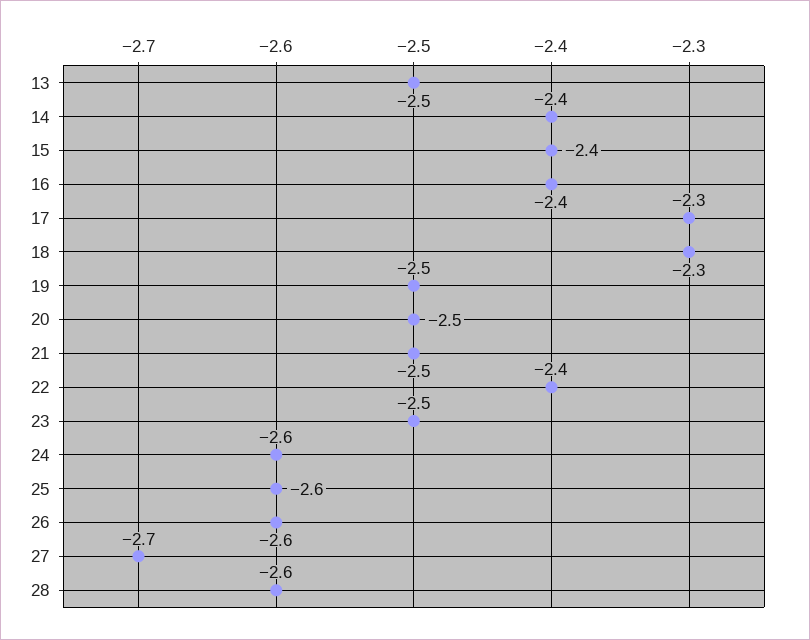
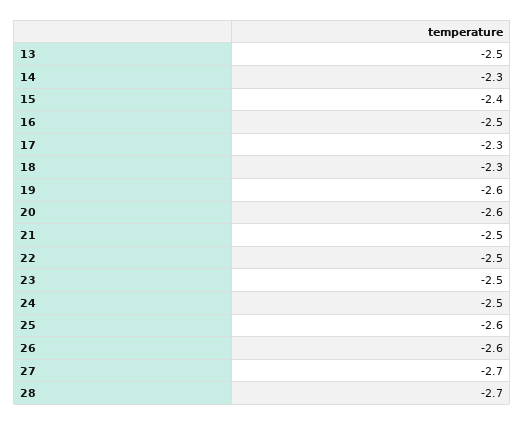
  {
    "13": -2.5,
-   "14": -2.4,
+   "14": -2.3,
    "15": -2.4,
-   "16": -2.4,
+   "16": -2.5,
    "17": -2.3,
    "18": -2.3,
-   "19": -2.5,
+   "19": -2.6,
-   "20": -2.5,
+   "20": -2.6,
    "21": -2.5,
-   "22": -2.4,
+   "22": -2.5,
    "23": -2.5,
-   "24": -2.6,
+   "24": -2.5,
    "25": -2.6,
    "26": -2.6,
    "27": -2.7,
-   "28": -2.6
+   "28": -2.7
  }

